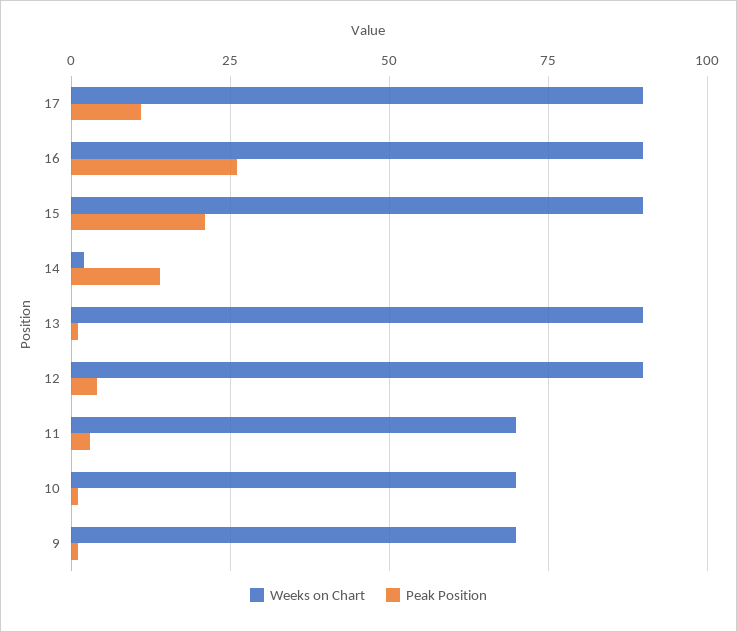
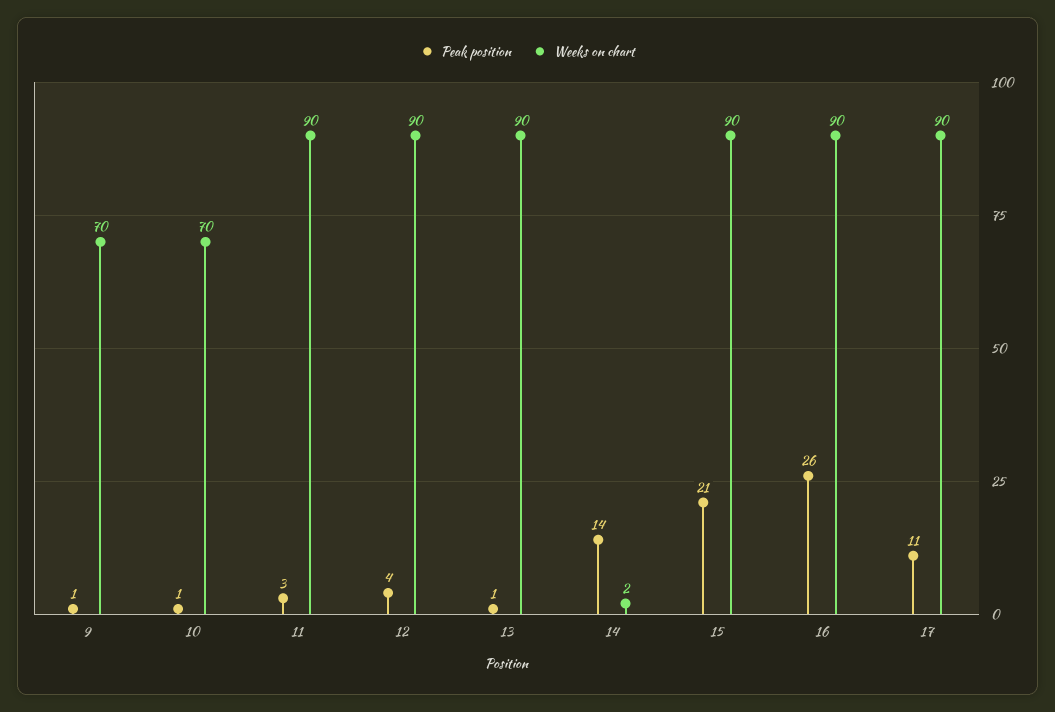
  {
    "Weeks on Chart": {
      "17": 90,
      "16": 90,
      "15": 90,
      "14": 2,
      "13": 90,
      "12": 90,
-     "11": 70,
+     "11": 90,
      "10": 70,
      "9": 70
    },
    "Peak Position": {
      "17": 11,
      "16": 26,
      "15": 21,
      "14": 14,
      "13": 1,
      "12": 4,
      "11": 3,
      "10": 1,
      "9": 1
    }
  }

